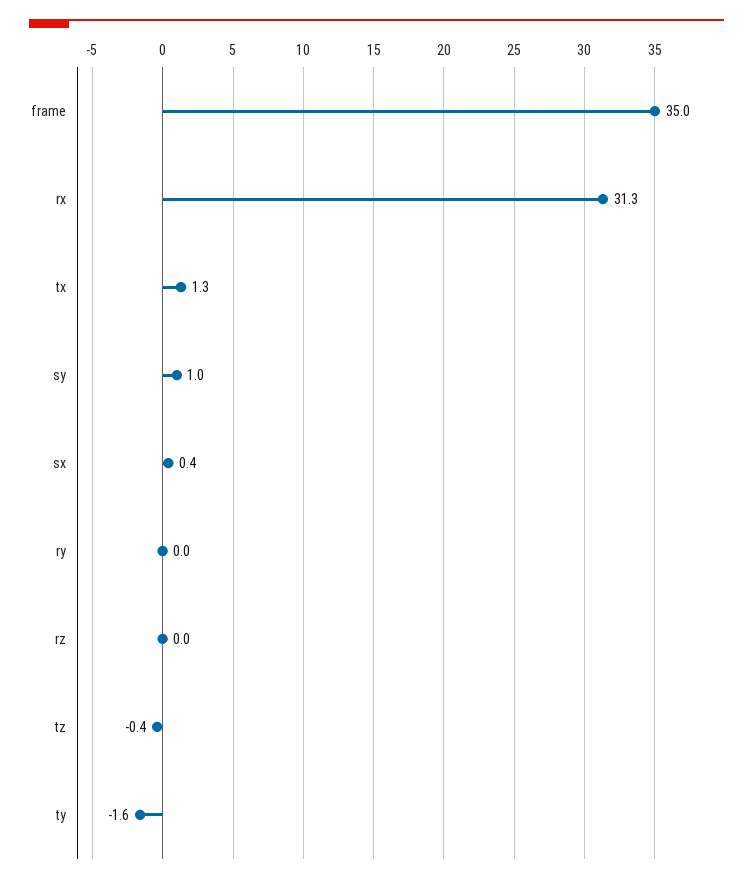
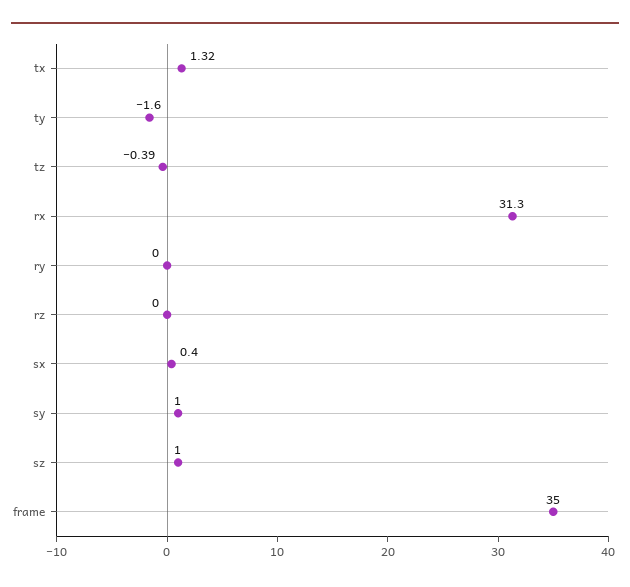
  {
    "frame": 35,
    "rx": 31.3,
    "tx": 1.32,
    "sy": 1,
    "sx": 0.4,
    "ry": 0,
    "rz": 0,
    "tz": -0.39,
-   "ty": -1.6
+   "ty": -1.6,
+   "sz": 1
  }

